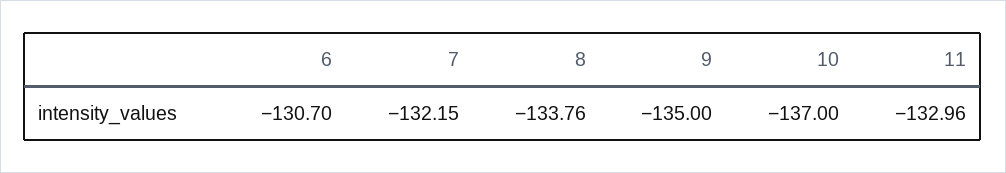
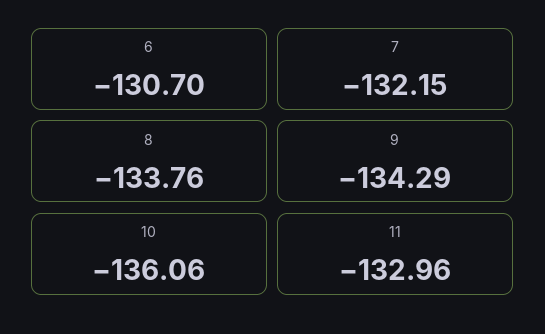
  {
    "6": -130.7,
    "7": -132.15,
    "8": -133.76,
-   "9": -135,
+   "9": -134.29,
-   "10": -137,
+   "10": -136.06,
    "11": -132.96
  }

